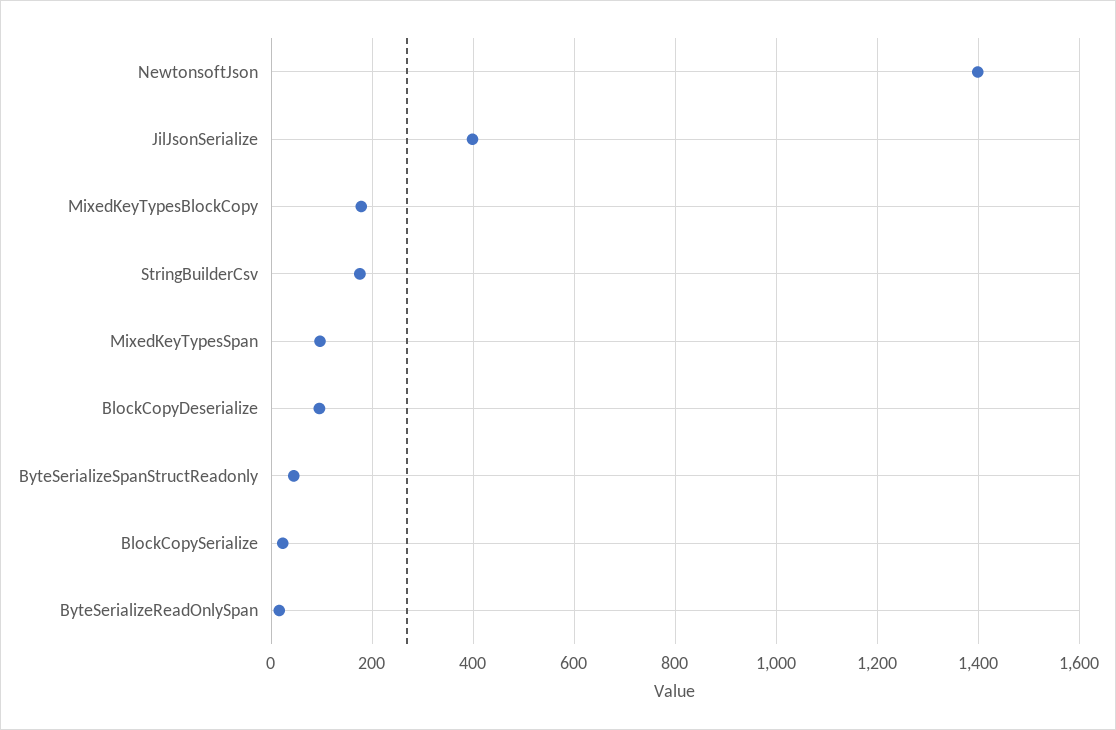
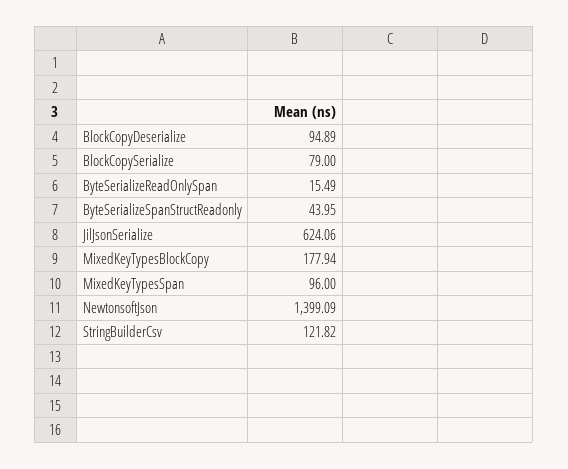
  {
    "NewtonsoftJson": 1399.09,
-   "JilJsonSerialize": 400,
+   "JilJsonSerialize": 624.06,
    "MixedKeyTypesBlockCopy": 177.94,
-   "StringBuilderCsv": 180,
+   "StringBuilderCsv": 121.82,
    "MixedKeyTypesSpan": 96,
    "BlockCopyDeserialize": 94.89,
    "ByteSerializeSpanStructReadonly": 43.95,
-   "BlockCopySerialize": 20,
+   "BlockCopySerialize": 79,
    "ByteSerializeReadOnlySpan": 15.49
  }

